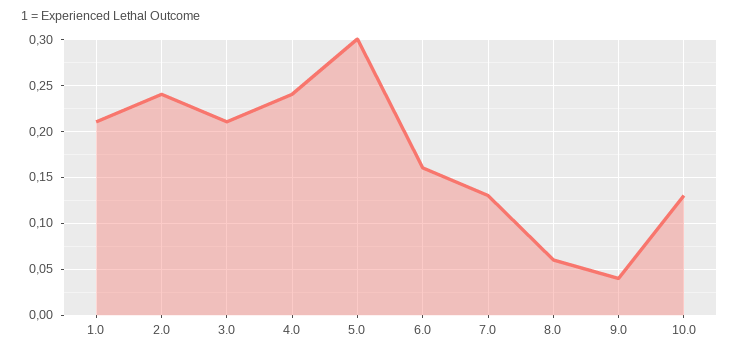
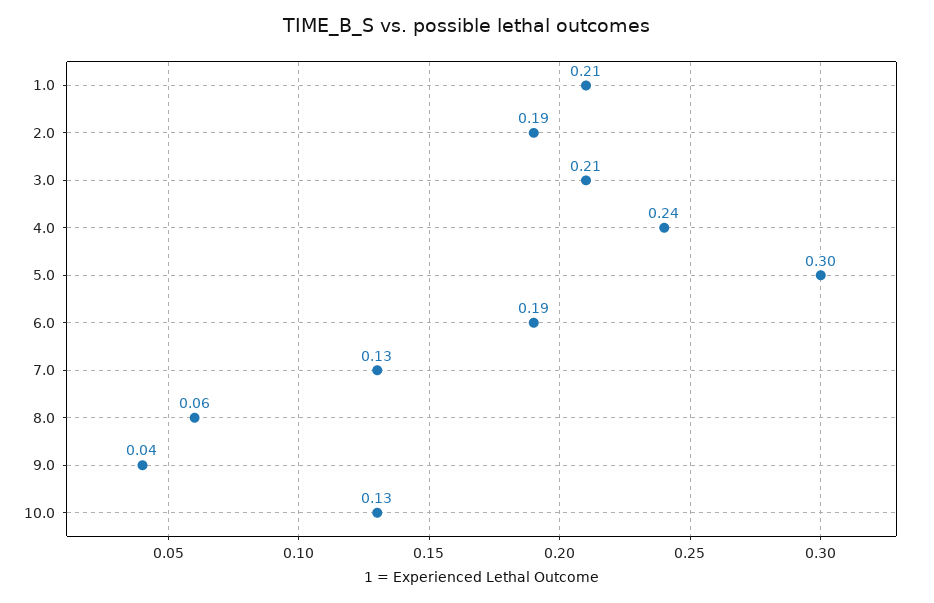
  {
    "1.0": 0.21,
-   "2.0": 0.24,
+   "2.0": 0.19,
    "3.0": 0.21,
    "4.0": 0.24,
    "5.0": 0.3,
-   "6.0": 0.16,
+   "6.0": 0.19,
    "7.0": 0.13,
    "8.0": 0.06,
    "9.0": 0.04,
    "10.0": 0.13
  }

